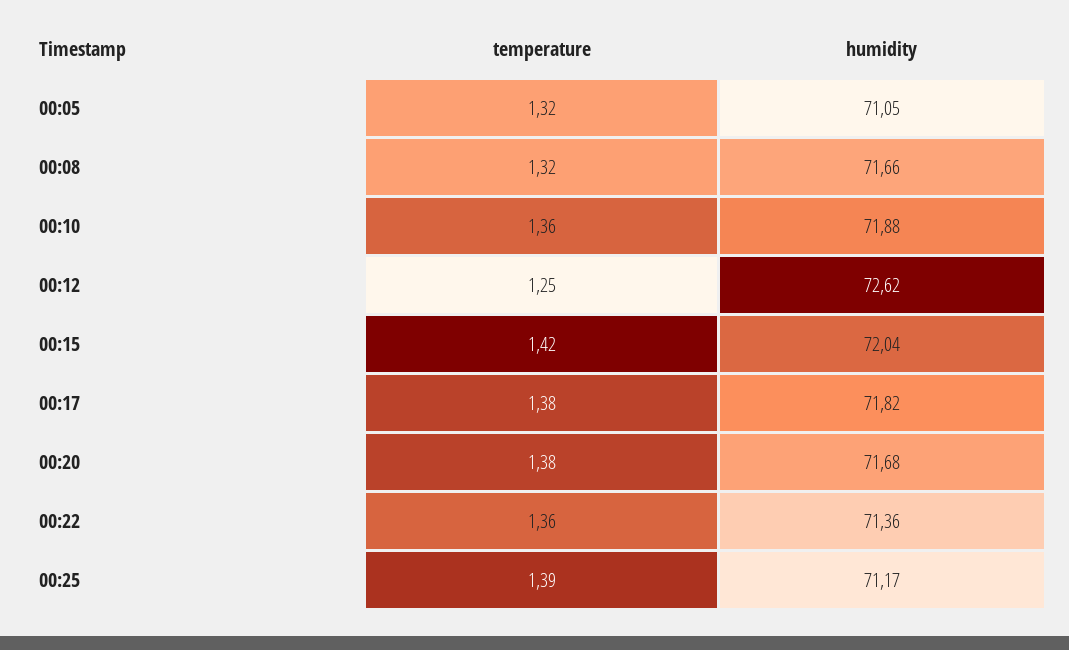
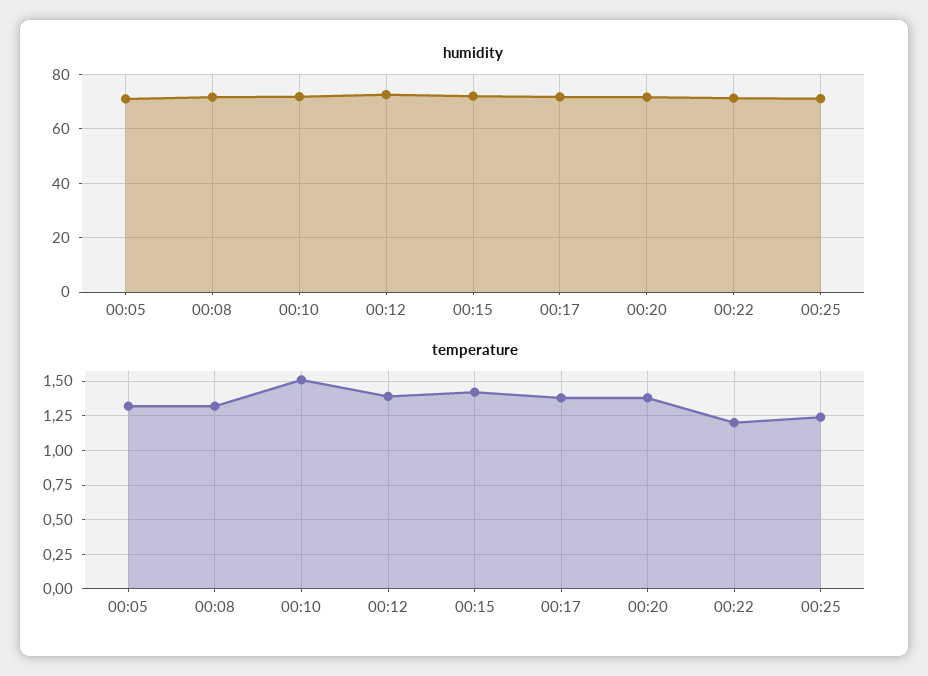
  {
    "temperature": {
      "00:05": 1.32,
      "00:08": 1.32,
-     "00:10": 1.36,
+     "00:10": 1.5,
-     "00:12": 1.25,
+     "00:12": 1.4,
      "00:15": 1.42,
      "00:17": 1.38,
      "00:20": 1.38,
-     "00:22": 1.36,
+     "00:22": 1.2,
-     "00:25": 1.39
+     "00:25": 1.25
    },
    "humidity": {
      "00:05": 71.05,
      "00:08": 71.66,
      "00:10": 71.88,
      "00:12": 72.62,
      "00:15": 72.04,
      "00:17": 71.82,
      "00:20": 71.68,
      "00:22": 71.36,
      "00:25": 71.17
    }
  }

